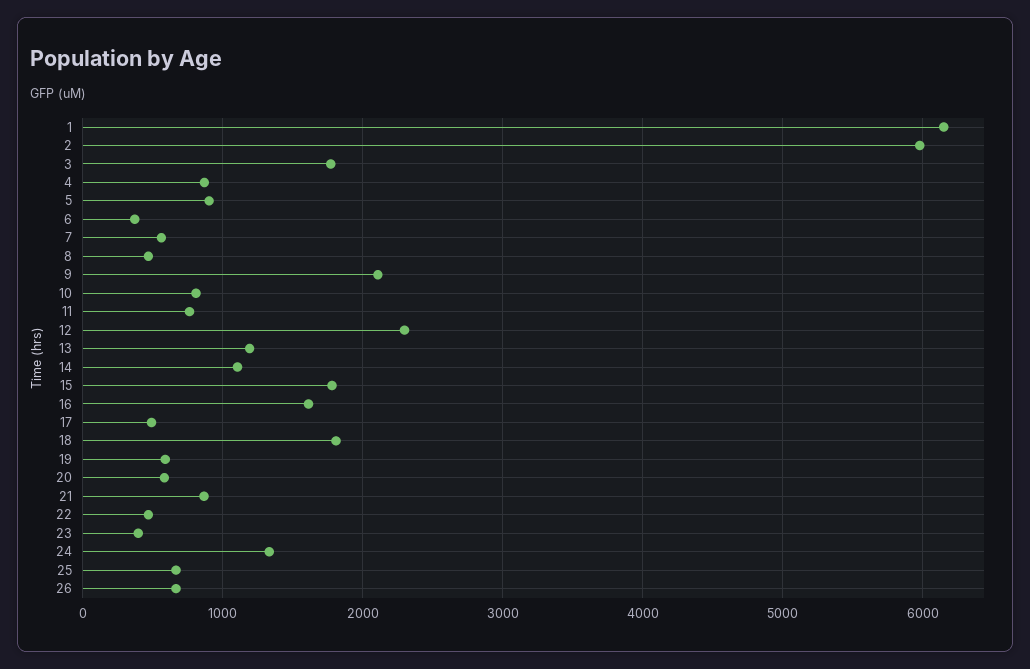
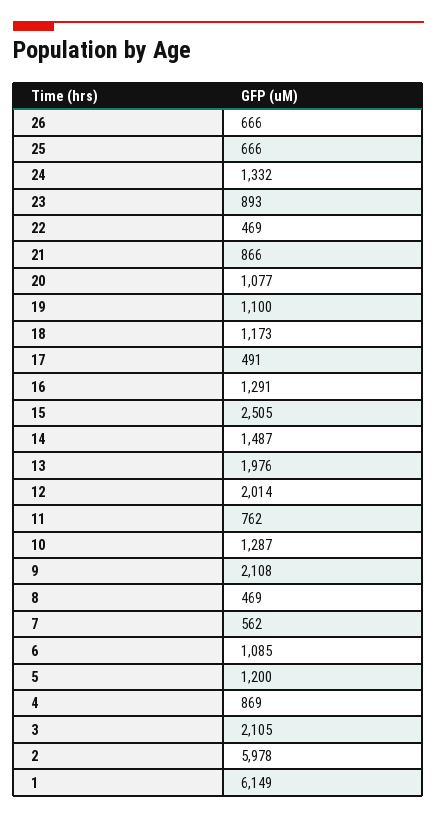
  {
    "1": 6149,
    "2": 5978,
-   "3": 1800,
+   "3": 2105,
    "4": 869,
-   "5": 900,
+   "5": 1200,
-   "6": 400,
+   "6": 1085,
    "7": 562,
    "8": 469,
    "9": 2108,
-   "10": 800,
+   "10": 1287,
    "11": 762,
-   "12": 2300,
+   "12": 2014,
-   "13": 1200,
+   "13": 1976,
-   "14": 1100,
+   "14": 1487,
-   "15": 1800,
+   "15": 2505,
-   "16": 1600,
+   "16": 1291,
    "17": 491,
-   "18": 1800,
+   "18": 1173,
-   "19": 600,
+   "19": 1100,
-   "20": 600,
+   "20": 1077,
    "21": 866,
    "22": 469,
-   "23": 400,
+   "23": 893,
    "24": 1332,
    "25": 666,
    "26": 666
  }

